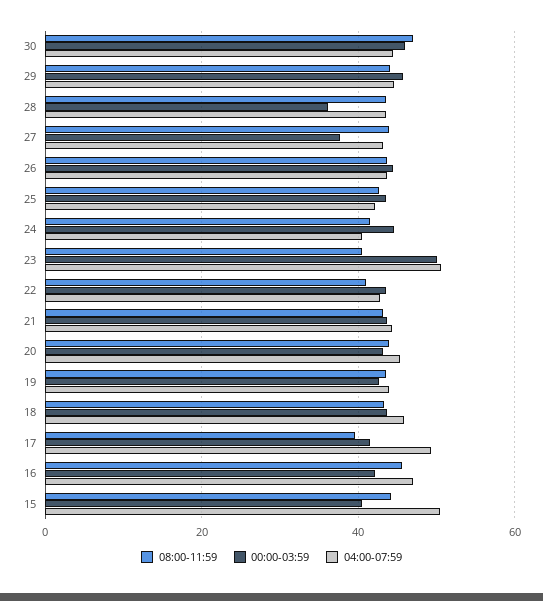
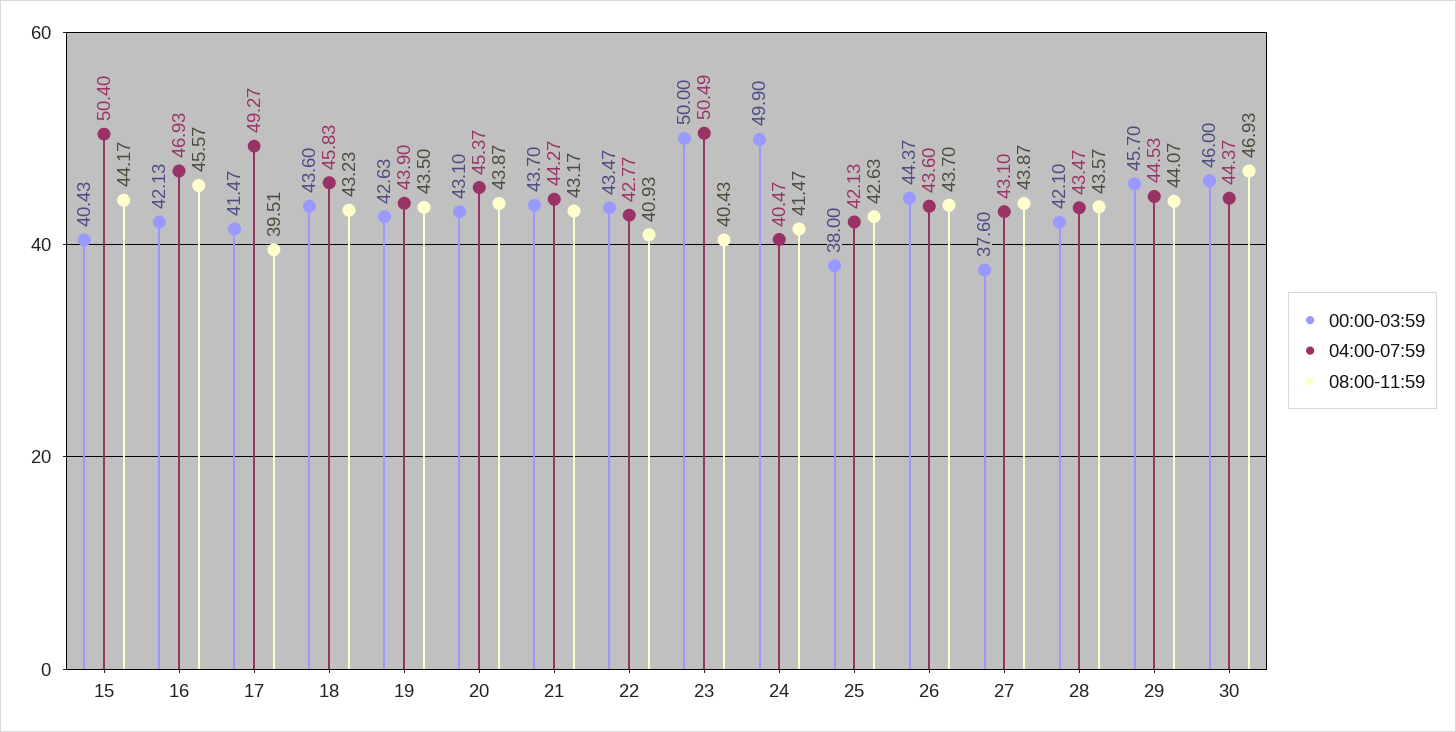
  {
    "08:00-11:59": {
      "30": 46.93,
      "29": 44.07,
      "28": 43.57,
      "27": 43.87,
      "26": 43.7,
      "25": 42.63,
      "24": 41.47,
      "23": 40.43,
      "22": 40.93,
      "21": 43.17,
      "20": 43.87,
      "19": 43.5,
      "18": 43.23,
      "17": 39.51,
      "16": 45.57,
      "15": 44.17
    },
    "00:00-03:59": {
      "30": 46,
      "29": 45.7,
-     "28": 36,
+     "28": 42.1,
      "27": 37.6,
      "26": 44.37,
-     "25": 44,
+     "25": 38,
-     "24": 44,
+     "24": 49.9,
      "23": 50,
      "22": 43.47,
      "21": 43.7,
      "20": 43.1,
      "19": 42.63,
      "18": 43.6,
      "17": 41.47,
      "16": 42.13,
      "15": 40.43
    },
    "04:00-07:59": {
      "30": 44.37,
      "29": 44.53,
      "28": 43.47,
      "27": 43.1,
      "26": 43.6,
      "25": 42.13,
      "24": 40.47,
      "23": 50.49,
      "22": 42.77,
      "21": 44.27,
      "20": 45.37,
      "19": 43.9,
      "18": 45.83,
      "17": 49.27,
      "16": 46.93,
      "15": 50.4
    }
  }

